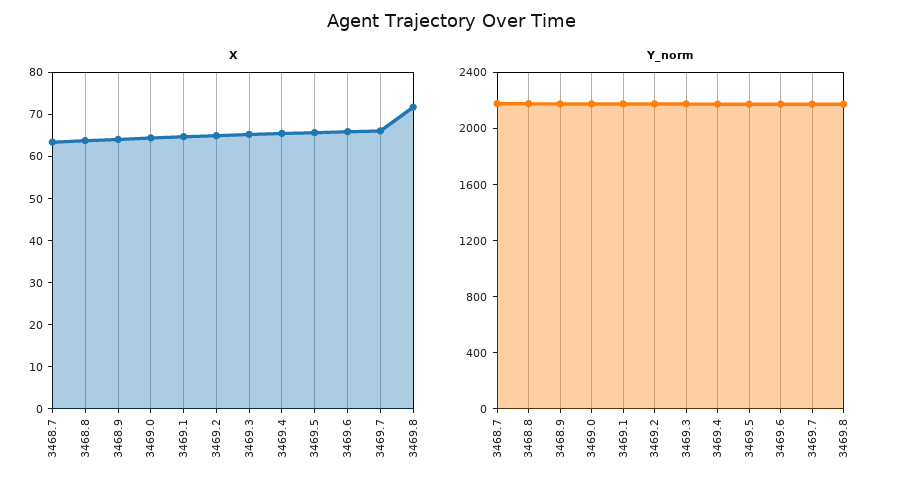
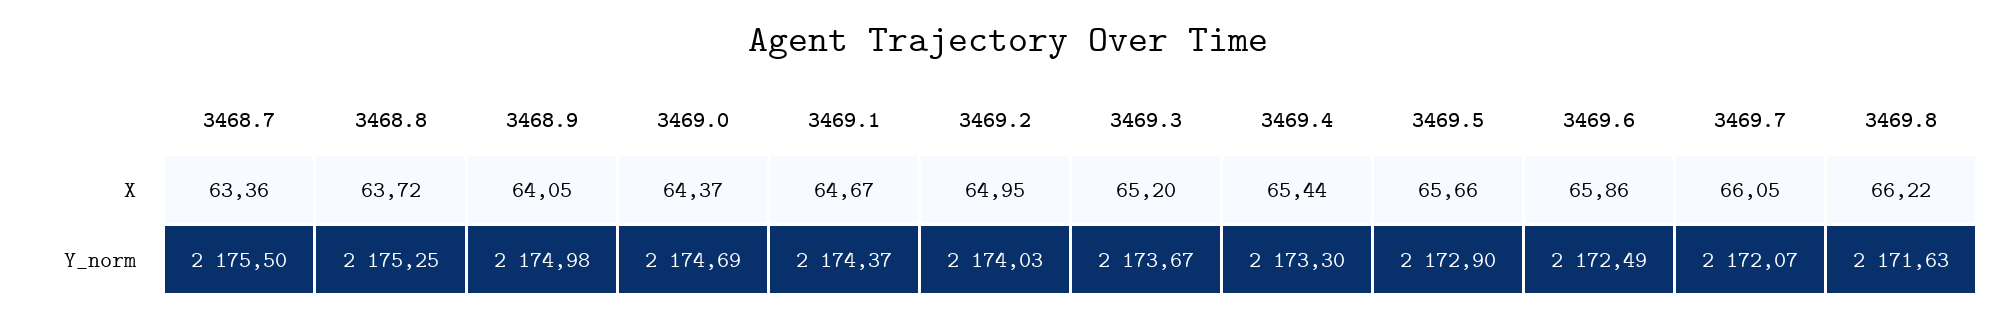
  {
    "X": {
      "3468.7": 63.36,
      "3468.8": 63.72,
      "3468.9": 64.05,
      "3469.0": 64.37,
      "3469.1": 64.67,
      "3469.2": 64.95,
      "3469.3": 65.2,
      "3469.4": 65.44,
      "3469.5": 65.66,
      "3469.6": 65.86,
      "3469.7": 66.05,
-     "3469.8": 72
+     "3469.8": 66.22
    },
    "Y_norm": {
      "3468.7": 2175.5,
      "3468.8": 2175.25,
      "3468.9": 2174.98,
      "3469.0": 2174.69,
      "3469.1": 2174.37,
      "3469.2": 2174.03,
      "3469.3": 2173.67,
      "3469.4": 2173.3,
      "3469.5": 2172.9,
      "3469.6": 2172.49,
      "3469.7": 2172.07,
      "3469.8": 2171.63
    }
  }

